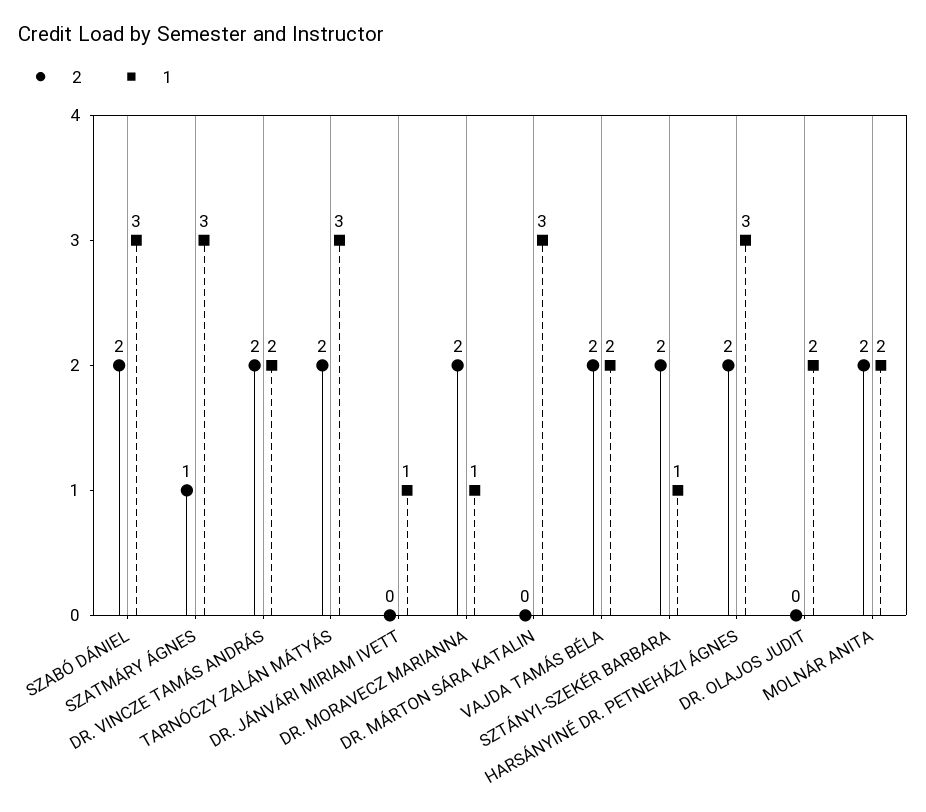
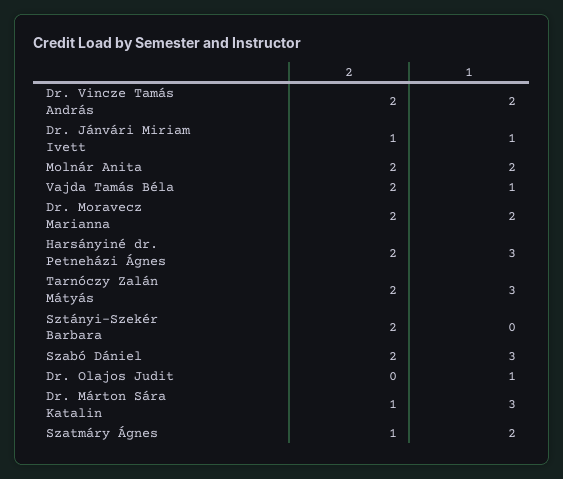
  {
    "2": {
      "SZABÓ DÁNIEL": 2,
      "SZATMÁRY ÁGNES": 1,
      "DR. VINCZE TAMÁS ANDRÁS": 2,
      "TARNÓCZY ZALÁN MÁTYÁS": 2,
-     "DR. JÁNVÁRI MIRIAM IVETT": 0,
+     "DR. JÁNVÁRI MIRIAM IVETT": 1,
      "DR. MORAVECZ MARIANNA": 2,
-     "DR. MÁRTON SÁRA KATALIN": 0,
+     "DR. MÁRTON SÁRA KATALIN": 1,
      "VAJDA TAMÁS BÉLA": 2,
      "SZTÁNYI-SZEKÉR BARBARA": 2,
      "HARSÁNYINÉ DR. PETNEHÁZI ÁGNES": 2,
      "DR. OLAJOS JUDIT": 0,
      "MOLNÁR ANITA": 2
    },
    "1": {
      "SZABÓ DÁNIEL": 3,
-     "SZATMÁRY ÁGNES": 3,
+     "SZATMÁRY ÁGNES": 2,
      "DR. VINCZE TAMÁS ANDRÁS": 2,
      "TARNÓCZY ZALÁN MÁTYÁS": 3,
      "DR. JÁNVÁRI MIRIAM IVETT": 1,
-     "DR. MORAVECZ MARIANNA": 1,
+     "DR. MORAVECZ MARIANNA": 2,
      "DR. MÁRTON SÁRA KATALIN": 3,
-     "VAJDA TAMÁS BÉLA": 2,
+     "VAJDA TAMÁS BÉLA": 1,
-     "SZTÁNYI-SZEKÉR BARBARA": 1,
+     "SZTÁNYI-SZEKÉR BARBARA": 0,
      "HARSÁNYINÉ DR. PETNEHÁZI ÁGNES": 3,
-     "DR. OLAJOS JUDIT": 2,
+     "DR. OLAJOS JUDIT": 1,
      "MOLNÁR ANITA": 2
    }
  }

